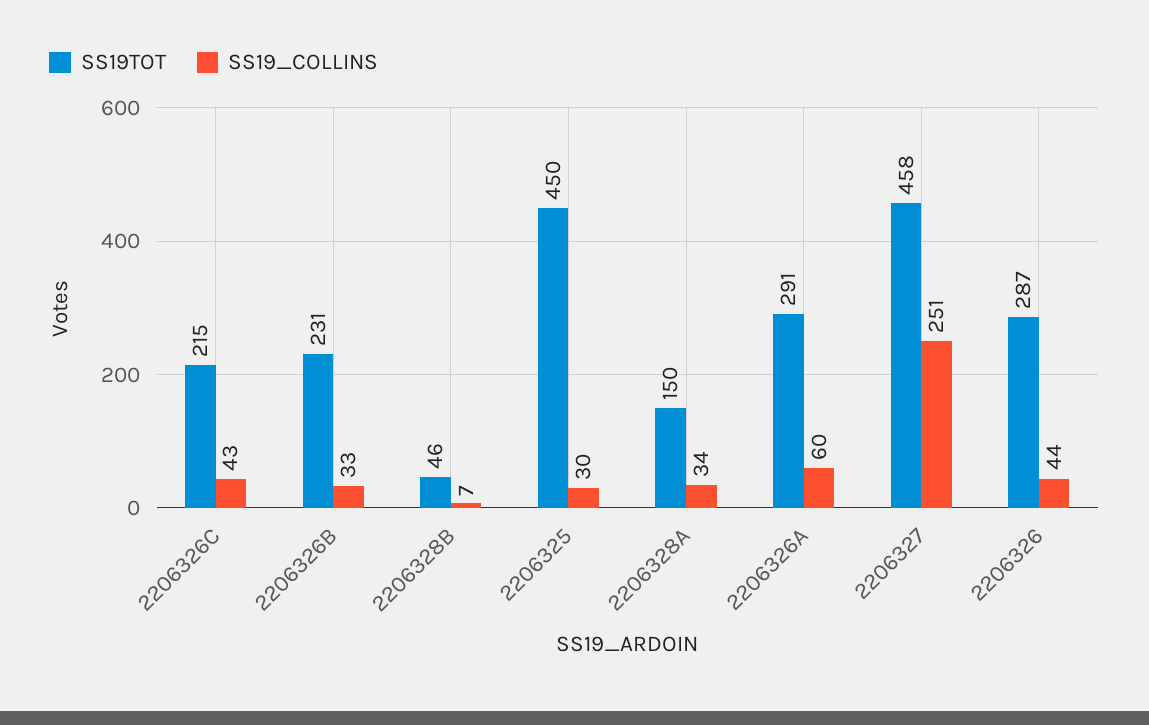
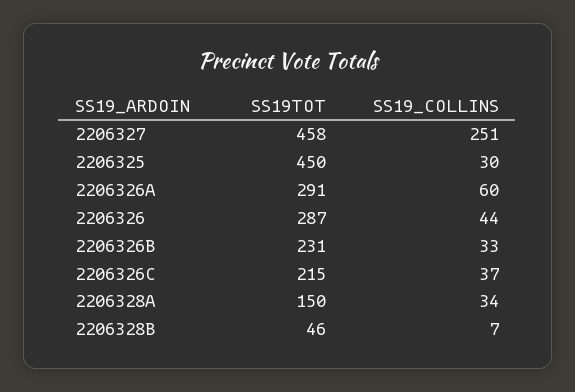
  {
    "SS19TOT": {
      "2206326C": 215,
      "2206326B": 231,
      "2206328B": 46,
      "2206325": 450,
      "2206328A": 150,
      "2206326A": 291,
      "2206327": 458,
      "2206326": 287
    },
    "SS19_COLLINS": {
-     "2206326C": 43,
+     "2206326C": 37,
      "2206326B": 33,
      "2206328B": 7,
      "2206325": 30,
      "2206328A": 34,
      "2206326A": 60,
      "2206327": 251,
      "2206326": 44
    }
  }

